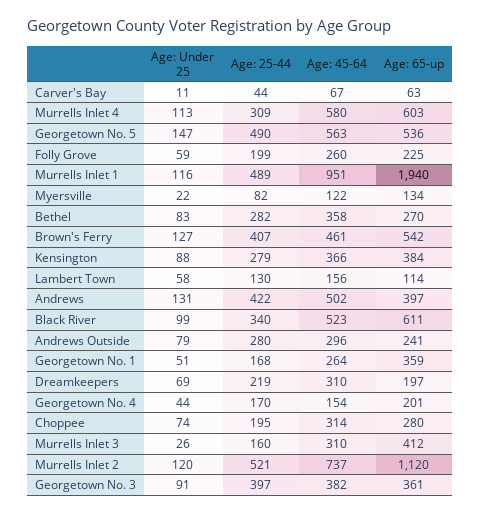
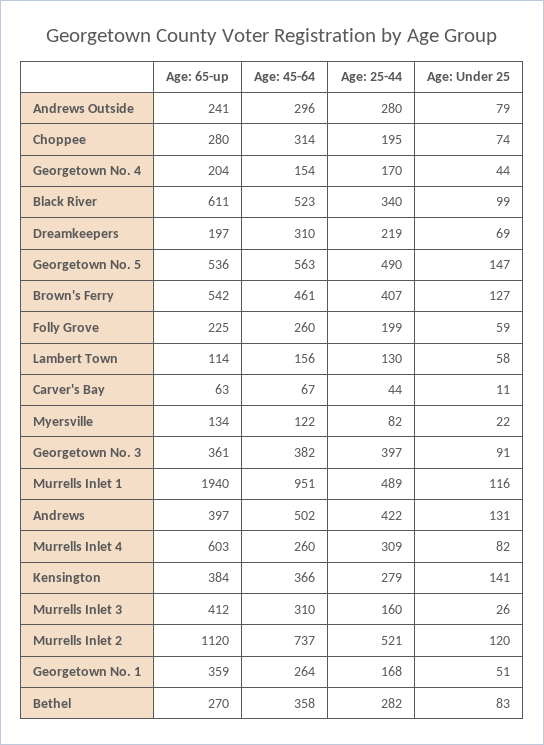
  {
    "Age: Under 25": {
      "Carver's Bay": 11,
-     "Murrells Inlet 4": 113,
+     "Murrells Inlet 4": 82,
      "Georgetown No. 5": 147,
      "Folly Grove": 59,
      "Murrells Inlet 1": 116,
      "Myersville": 22,
      "Bethel": 83,
      "Brown's Ferry": 127,
-     "Kensington": 88,
+     "Kensington": 141,
      "Lambert Town": 58,
      "Andrews": 131,
      "Black River": 99,
      "Andrews Outside": 79,
      "Georgetown No. 1": 51,
      "Dreamkeepers": 69,
      "Georgetown No. 4": 44,
      "Choppee": 74,
      "Murrells Inlet 3": 26,
      "Murrells Inlet 2": 120,
      "Georgetown No. 3": 91
    },
    "Age: 25-44": {
      "Carver's Bay": 44,
      "Murrells Inlet 4": 309,
      "Georgetown No. 5": 490,
      "Folly Grove": 199,
      "Murrells Inlet 1": 489,
      "Myersville": 82,
      "Bethel": 282,
      "Brown's Ferry": 407,
      "Kensington": 279,
      "Lambert Town": 130,
      "Andrews": 422,
      "Black River": 340,
      "Andrews Outside": 280,
      "Georgetown No. 1": 168,
      "Dreamkeepers": 219,
      "Georgetown No. 4": 170,
      "Choppee": 195,
      "Murrells Inlet 3": 160,
      "Murrells Inlet 2": 521,
      "Georgetown No. 3": 397
    },
    "Age: 45-64": {
      "Carver's Bay": 67,
-     "Murrells Inlet 4": 580,
+     "Murrells Inlet 4": 260,
      "Georgetown No. 5": 563,
      "Folly Grove": 260,
      "Murrells Inlet 1": 951,
      "Myersville": 122,
      "Bethel": 358,
      "Brown's Ferry": 461,
      "Kensington": 366,
      "Lambert Town": 156,
      "Andrews": 502,
      "Black River": 523,
      "Andrews Outside": 296,
      "Georgetown No. 1": 264,
      "Dreamkeepers": 310,
      "Georgetown No. 4": 154,
      "Choppee": 314,
      "Murrells Inlet 3": 310,
      "Murrells Inlet 2": 737,
      "Georgetown No. 3": 382
    },
    "Age: 65-up": {
      "Carver's Bay": 63,
      "Murrells Inlet 4": 603,
      "Georgetown No. 5": 536,
      "Folly Grove": 225,
      "Murrells Inlet 1": 1940,
      "Myersville": 134,
      "Bethel": 270,
      "Brown's Ferry": 542,
      "Kensington": 384,
      "Lambert Town": 114,
      "Andrews": 397,
      "Black River": 611,
      "Andrews Outside": 241,
      "Georgetown No. 1": 359,
      "Dreamkeepers": 197,
-     "Georgetown No. 4": 201,
+     "Georgetown No. 4": 204,
      "Choppee": 280,
      "Murrells Inlet 3": 412,
      "Murrells Inlet 2": 1120,
      "Georgetown No. 3": 361
    }
  }

